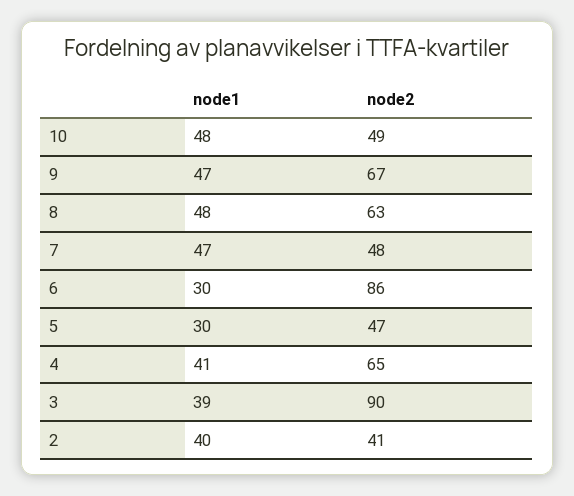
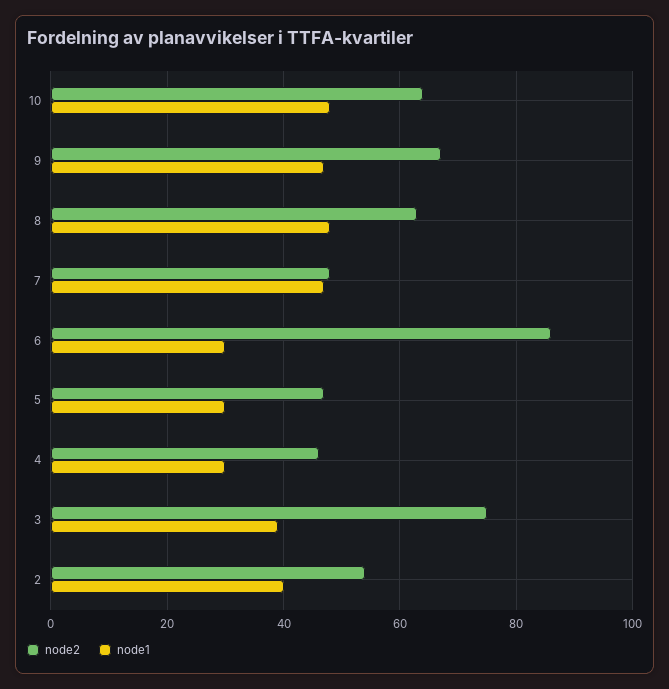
  {
    "node1": {
      "10": 48,
      "9": 47,
      "8": 48,
      "7": 47,
      "6": 30,
      "5": 30,
-     "4": 41,
+     "4": 30,
      "3": 39,
      "2": 40
    },
    "node2": {
-     "10": 49,
+     "10": 65,
      "9": 67,
      "8": 63,
      "7": 48,
      "6": 86,
      "5": 47,
-     "4": 65,
+     "4": 45,
-     "3": 90,
+     "3": 75,
-     "2": 41
+     "2": 55
    }
  }

